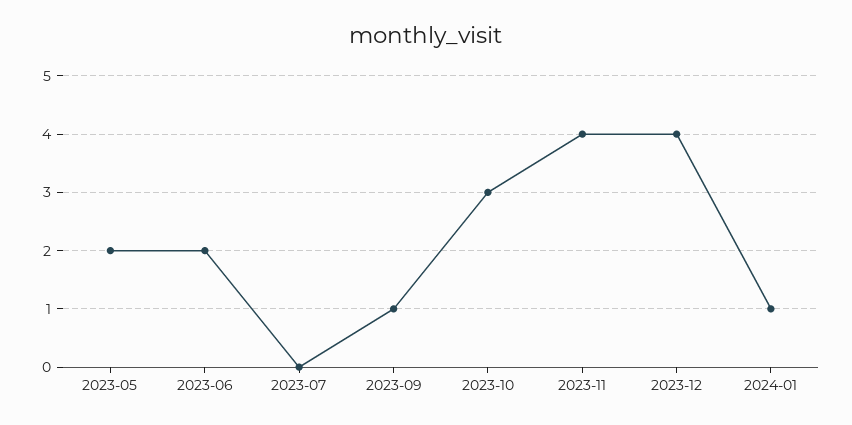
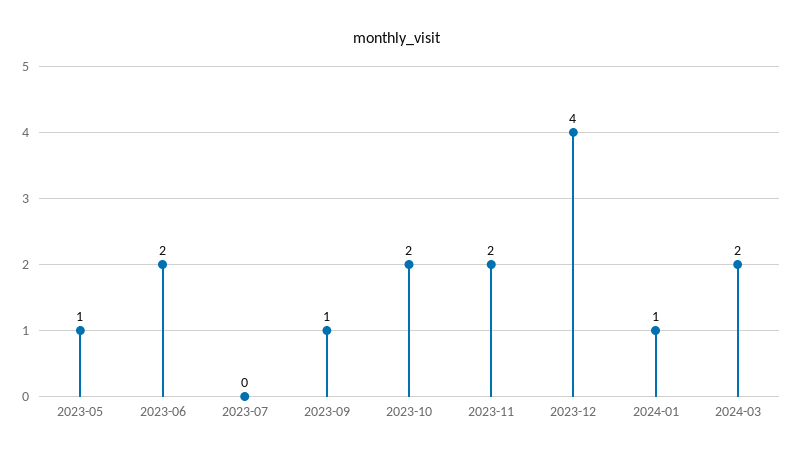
  {
-   "2023-05": 2,
+   "2023-05": 1,
    "2023-06": 2,
    "2023-07": 0,
    "2023-09": 1,
-   "2023-10": 3,
+   "2023-10": 2,
-   "2023-11": 4,
+   "2023-11": 2,
    "2023-12": 4,
-   "2024-01": 1
+   "2024-01": 1,
+   "2024-03": 2
  }

